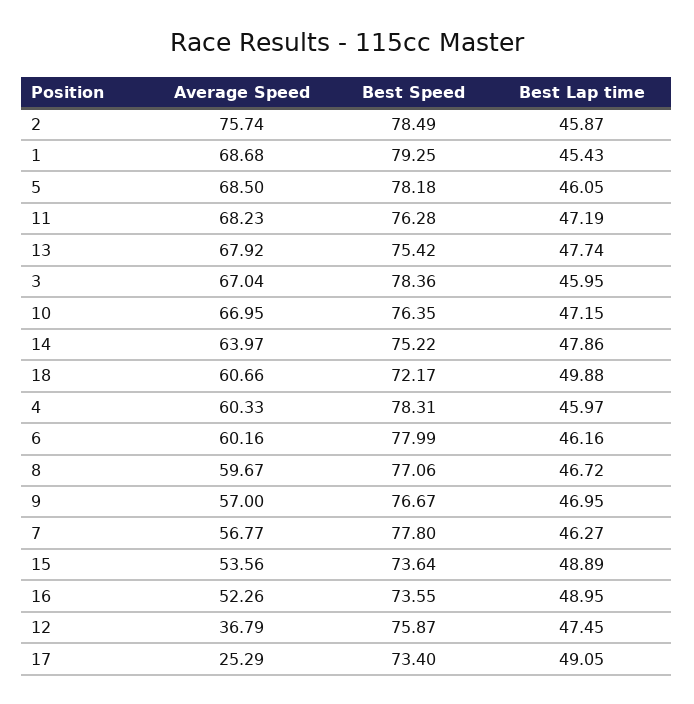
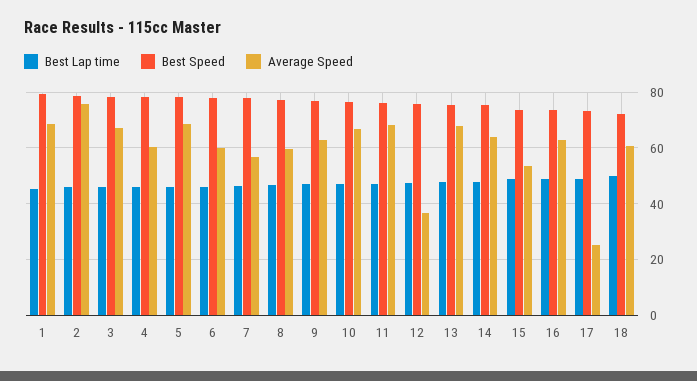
  {
    "Average Speed": {
      "2": 75.74,
      "1": 68.68,
      "5": 68.5,
      "11": 68.23,
      "13": 67.92,
      "3": 67.04,
      "10": 66.95,
      "14": 63.97,
      "18": 60.66,
      "4": 60.33,
      "6": 60.16,
      "8": 59.67,
-     "9": 57,
+     "9": 62.5,
      "7": 56.77,
      "15": 53.56,
-     "16": 52.26,
+     "16": 62.5,
      "12": 36.79,
      "17": 25.29
    },
    "Best Speed": {
      "2": 78.49,
      "1": 79.25,
      "5": 78.18,
      "11": 76.28,
      "13": 75.42,
      "3": 78.36,
      "10": 76.35,
      "14": 75.22,
      "18": 72.17,
      "4": 78.31,
      "6": 77.99,
      "8": 77.06,
      "9": 76.67,
      "7": 77.8,
      "15": 73.64,
      "16": 73.55,
      "12": 75.87,
      "17": 73.4
    },
    "Best Lap time": {
      "2": 45.87,
      "1": 45.43,
      "5": 46.05,
      "11": 47.19,
      "13": 47.74,
      "3": 45.95,
      "10": 47.15,
      "14": 47.86,
      "18": 49.88,
      "4": 45.97,
      "6": 46.16,
      "8": 46.72,
      "9": 46.95,
      "7": 46.27,
      "15": 48.89,
      "16": 48.95,
      "12": 47.45,
      "17": 49.05
    }
  }

